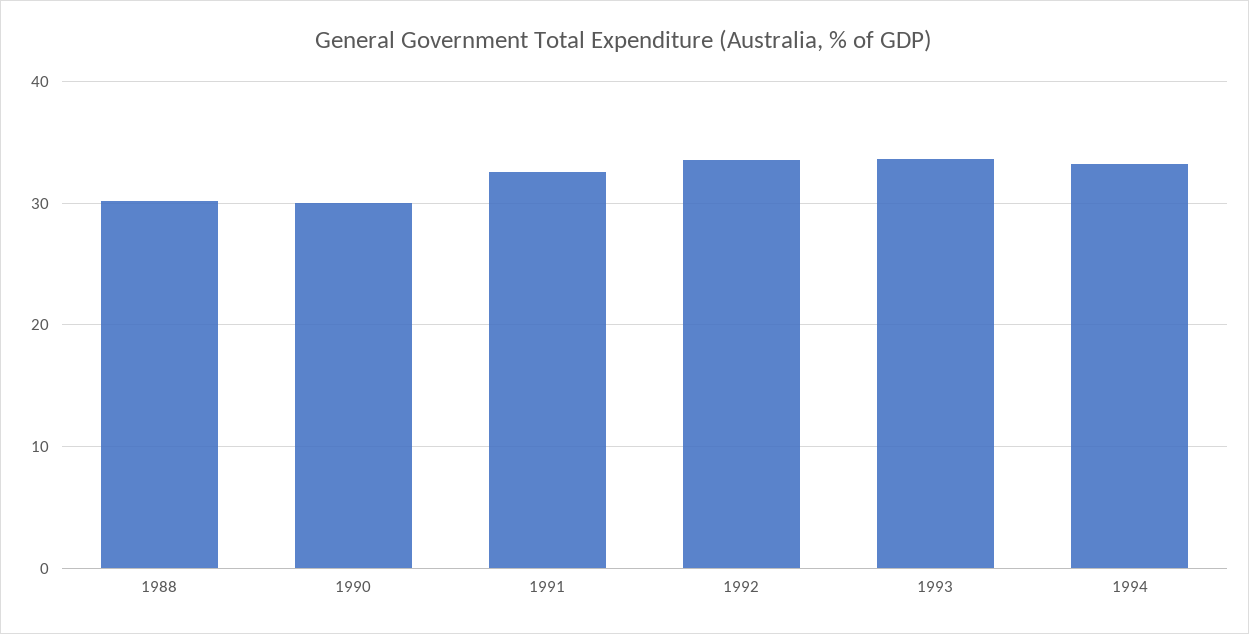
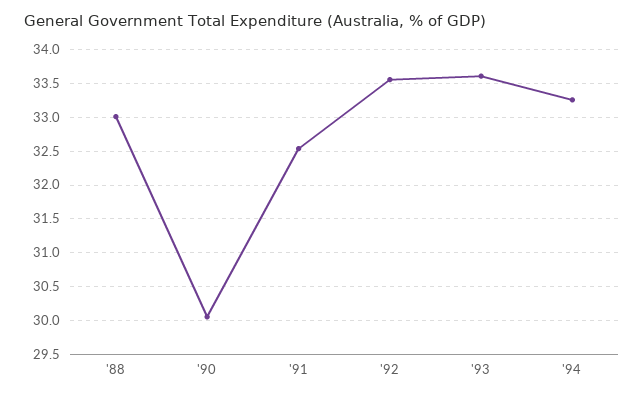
  {
-   "1988": 30,
+   "1988": 33,
    "1990": 30.1,
    "1991": 32.5,
    "1992": 33.6,
    "1993": 33.6,
    "1994": 33.3
  }

